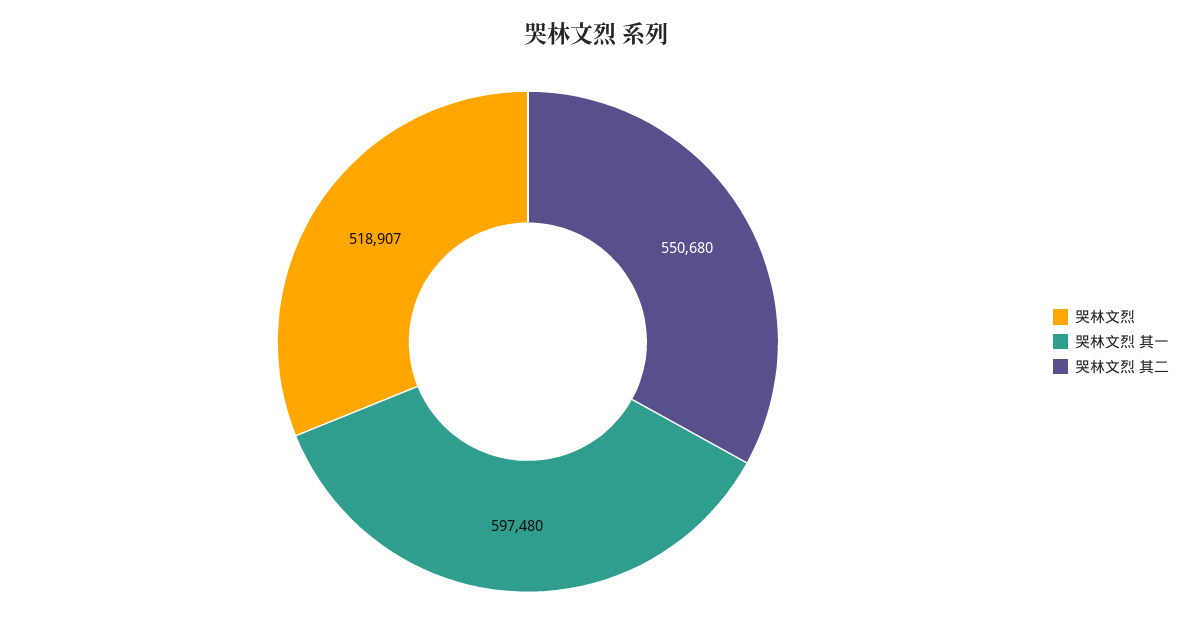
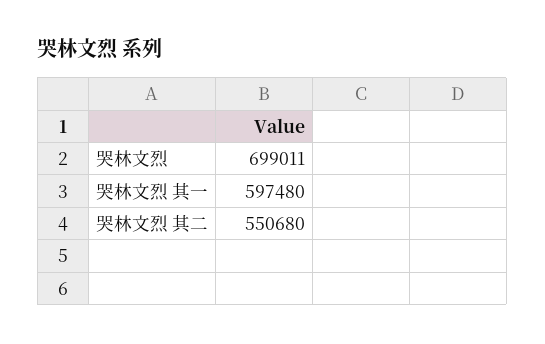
  {
-   "哭林文烈": 518907,
+   "哭林文烈": 699011,
    "哭林文烈 其一": 597480,
    "哭林文烈 其二": 550680
  }

